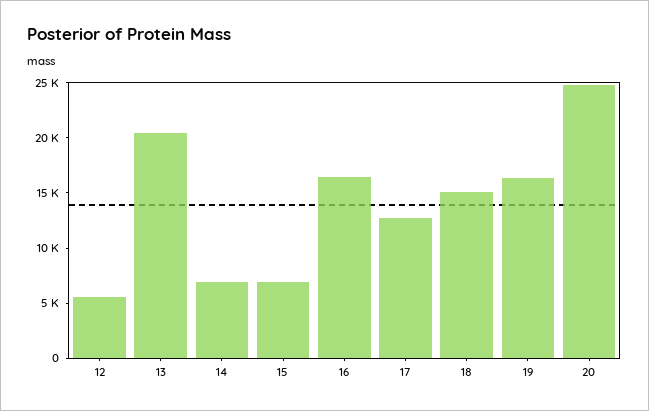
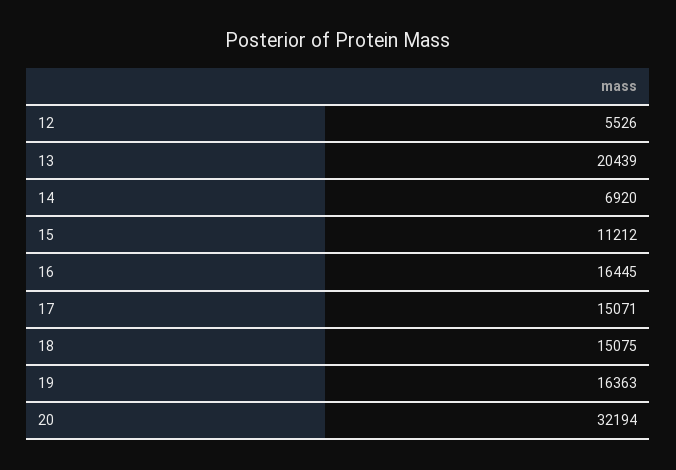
  {
    "12": 5526,
    "13": 20439,
    "14": 6920,
-   "15": 7000,
+   "15": 11212,
    "16": 16445,
-   "17": 13000,
+   "17": 15071,
    "18": 15075,
    "19": 16363,
-   "20": 25000
+   "20": 32194
  }

